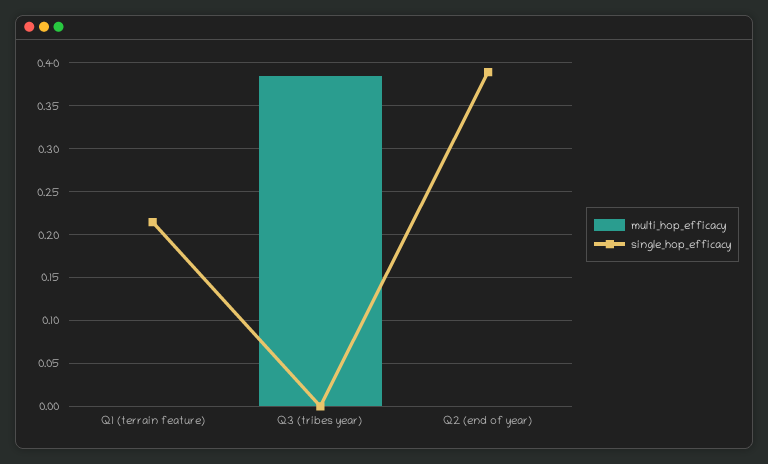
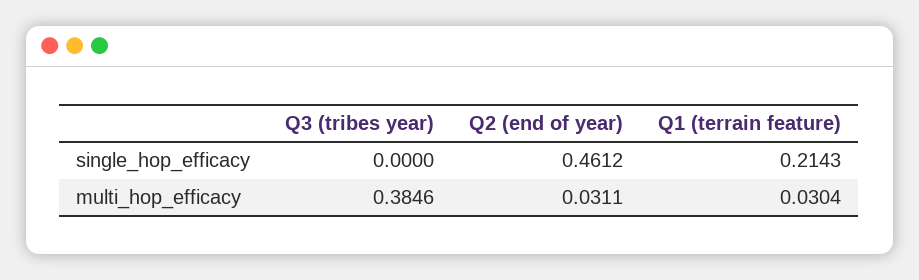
  {
    "multi_hop_efficacy": {
-     "Q1 (terrain feature)": 0,
+     "Q1 (terrain feature)": 0.0304,
      "Q3 (tribes year)": 0.3846,
-     "Q2 (end of year)": 0
+     "Q2 (end of year)": 0.0311
    },
    "single_hop_efficacy": {
      "Q1 (terrain feature)": 0.2143,
      "Q3 (tribes year)": 0,
-     "Q2 (end of year)": 0.39
+     "Q2 (end of year)": 0.4612
    }
  }

